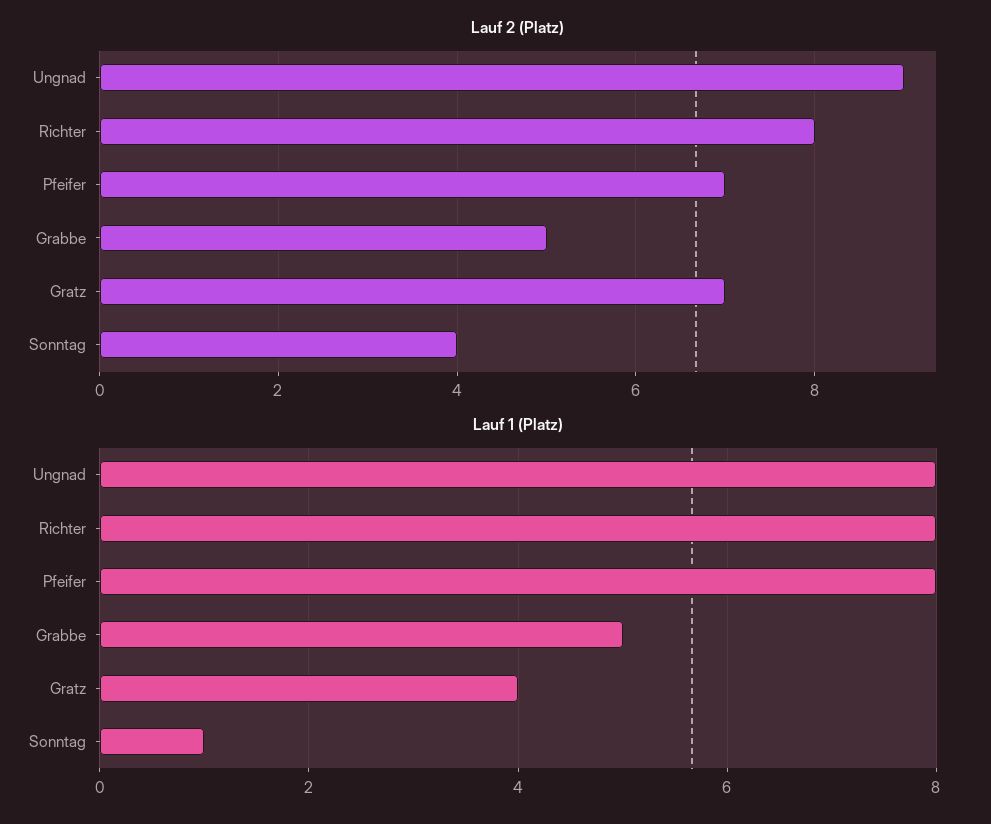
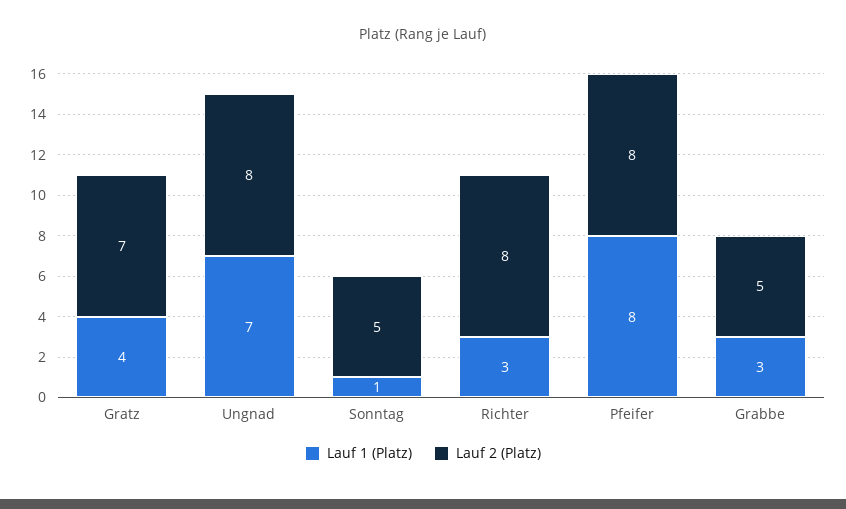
  {
    "Lauf 2 (Platz)": {
-     "Ungnad": 9,
+     "Ungnad": 8,
      "Richter": 8,
-     "Pfeifer": 7,
+     "Pfeifer": 8,
      "Grabbe": 5,
      "Gratz": 7,
-     "Sonntag": 4
+     "Sonntag": 5
    },
    "Lauf 1 (Platz)": {
-     "Ungnad": 8,
+     "Ungnad": 7,
-     "Richter": 8,
+     "Richter": 3,
      "Pfeifer": 8,
-     "Grabbe": 5,
+     "Grabbe": 3,
      "Gratz": 4,
      "Sonntag": 1
    }
  }

